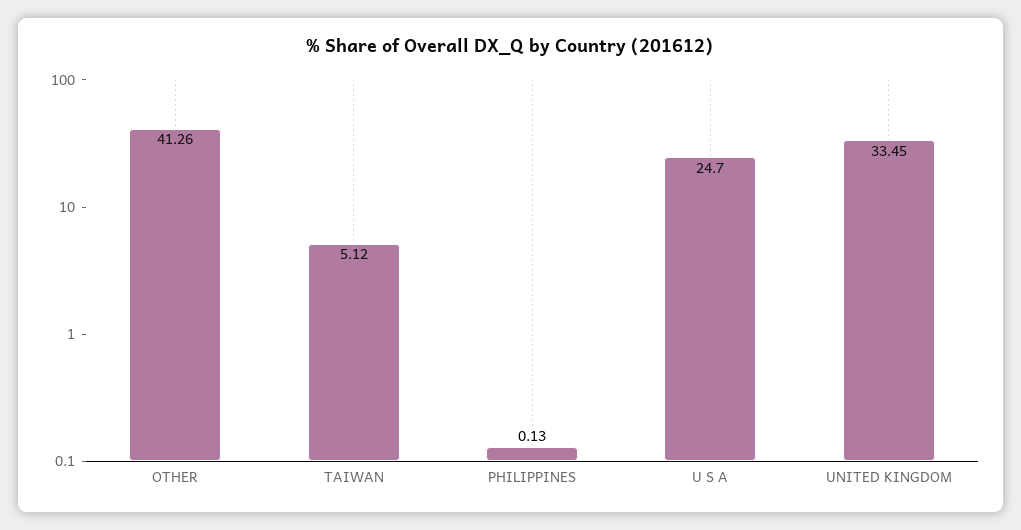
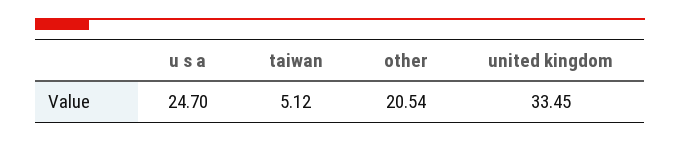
  {
-   "OTHER": 41.26,
+   "OTHER": 20.54,
    "TAIWAN": 5.12,
-   "PHILIPPINES": 0.13,
    "U S A": 24.7,
    "UNITED KINGDOM": 33.45
  }

